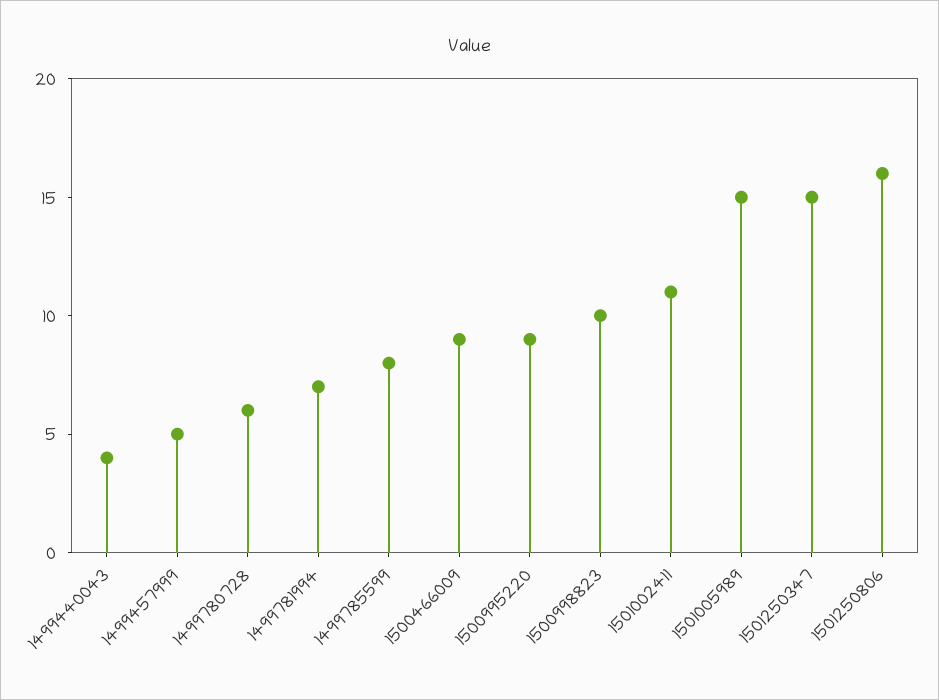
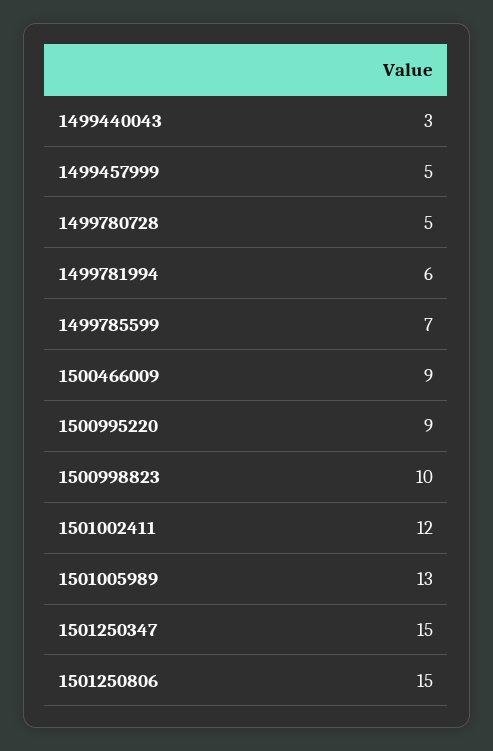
  {
-   "1499440043": 4,
+   "1499440043": 3,
    "1499457999": 5,
-   "1499780728": 6,
+   "1499780728": 5,
-   "1499781994": 7,
+   "1499781994": 6,
-   "1499785599": 8,
+   "1499785599": 7,
    "1500466009": 9,
    "1500995220": 9,
    "1500998823": 10,
-   "1501002411": 11,
+   "1501002411": 12,
-   "1501005989": 15,
+   "1501005989": 13,
    "1501250347": 15,
-   "1501250806": 16
+   "1501250806": 15
  }

